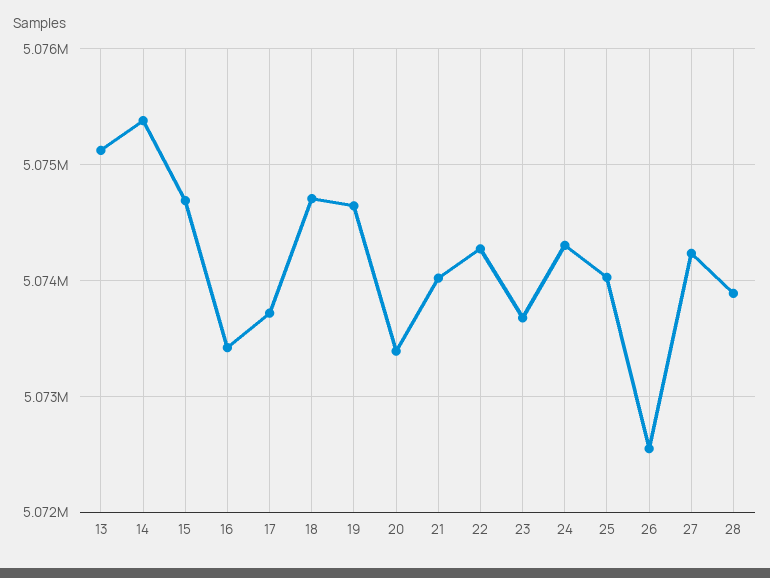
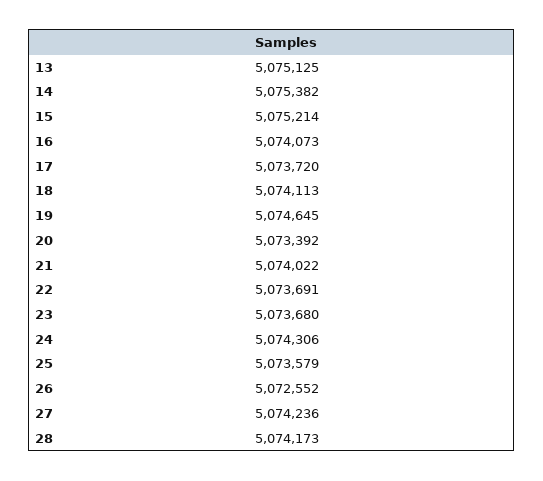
  {
    "13": 5075125,
    "14": 5075382,
-   "15": 5074700,
+   "15": 5075214,
-   "16": 5073400,
+   "16": 5074073,
    "17": 5073720,
-   "18": 5074700,
+   "18": 5074113,
    "19": 5074645,
    "20": 5073392,
    "21": 5074022,
-   "22": 5074300,
+   "22": 5073691,
    "23": 5073680,
    "24": 5074306,
-   "25": 5074000,
+   "25": 5073579,
    "26": 5072552,
    "27": 5074236,
-   "28": 5073900
+   "28": 5074173
  }

